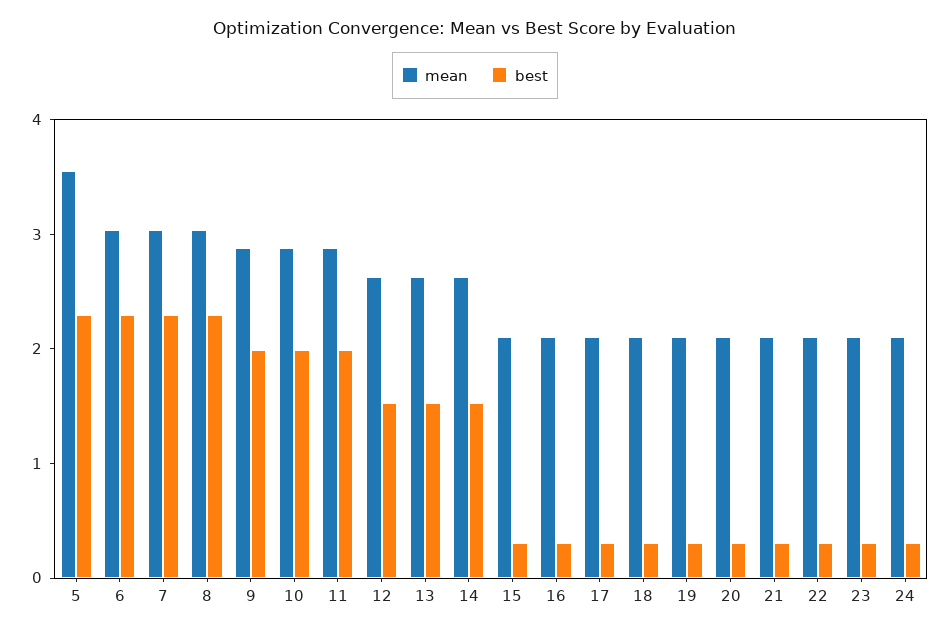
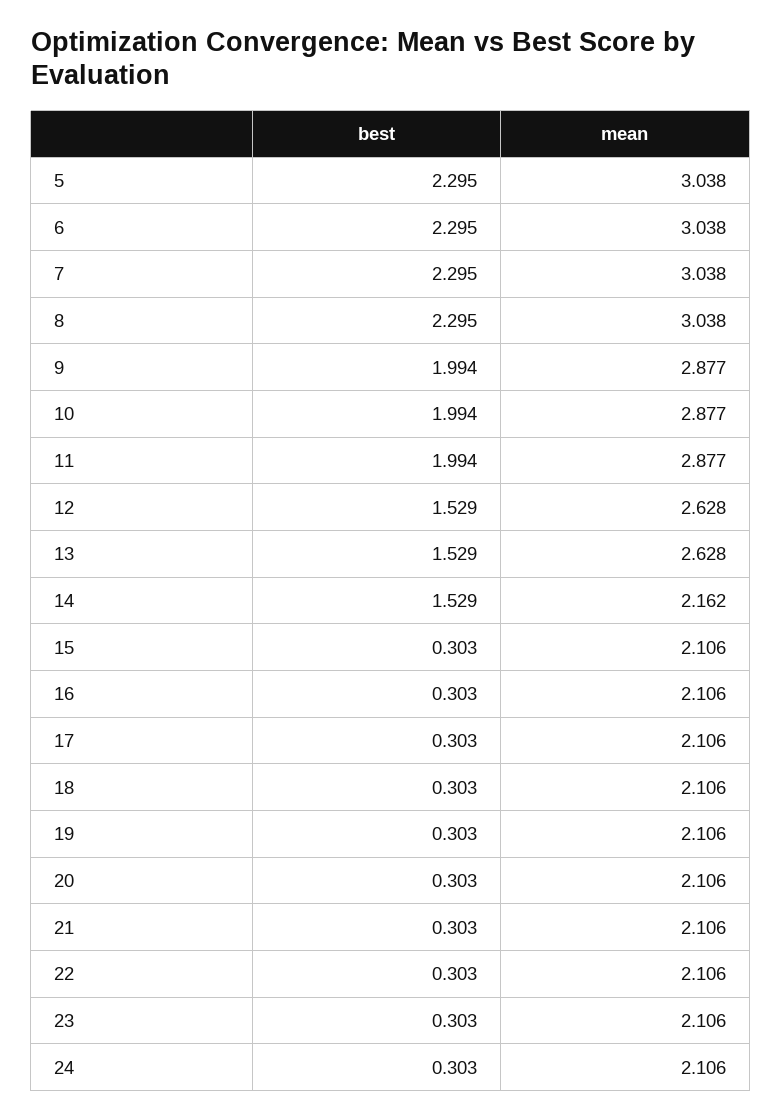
  {
    "mean": {
-     "5": 3.6,
+     "5": 3.038,
      "6": 3.038,
      "7": 3.038,
      "8": 3.038,
      "9": 2.877,
      "10": 2.877,
      "11": 2.877,
      "12": 2.628,
      "13": 2.628,
-     "14": 2.6,
+     "14": 2.162,
      "15": 2.106,
      "16": 2.106,
      "17": 2.106,
      "18": 2.106,
      "19": 2.106,
      "20": 2.106,
      "21": 2.106,
      "22": 2.106,
      "23": 2.106,
      "24": 2.106
    },
    "best": {
      "5": 2.295,
      "6": 2.295,
      "7": 2.295,
      "8": 2.295,
      "9": 1.994,
      "10": 1.994,
      "11": 1.994,
      "12": 1.529,
      "13": 1.529,
      "14": 1.529,
      "15": 0.303,
      "16": 0.303,
      "17": 0.303,
      "18": 0.303,
      "19": 0.303,
      "20": 0.303,
      "21": 0.303,
      "22": 0.303,
      "23": 0.303,
      "24": 0.303
    }
  }

